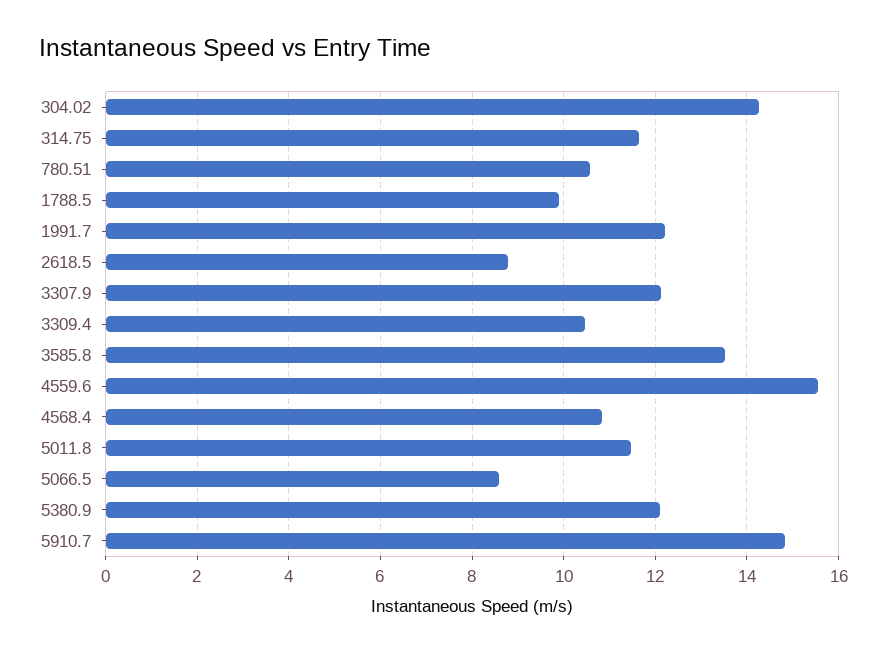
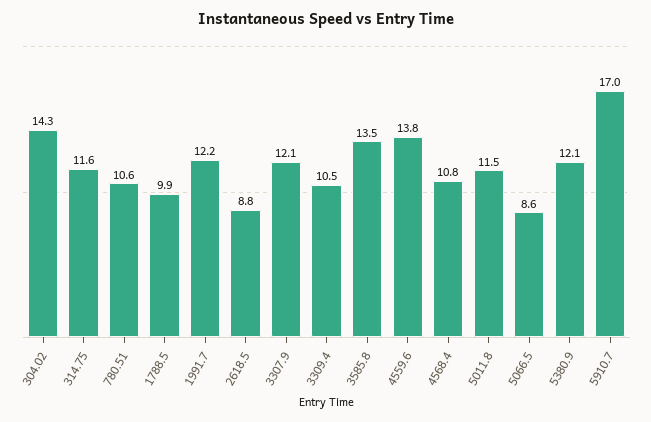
  {
    "304.02": 14.3,
    "314.75": 11.6,
    "780.51": 10.6,
    "1788.5": 9.9,
    "1991.7": 12.2,
    "2618.5": 8.8,
    "3307.9": 12.1,
    "3309.4": 10.5,
    "3585.8": 13.5,
-   "4559.6": 15.6,
+   "4559.6": 13.8,
    "4568.4": 10.8,
    "5011.8": 11.5,
    "5066.5": 8.6,
    "5380.9": 12.1,
-   "5910.7": 14.8
+   "5910.7": 17
  }

